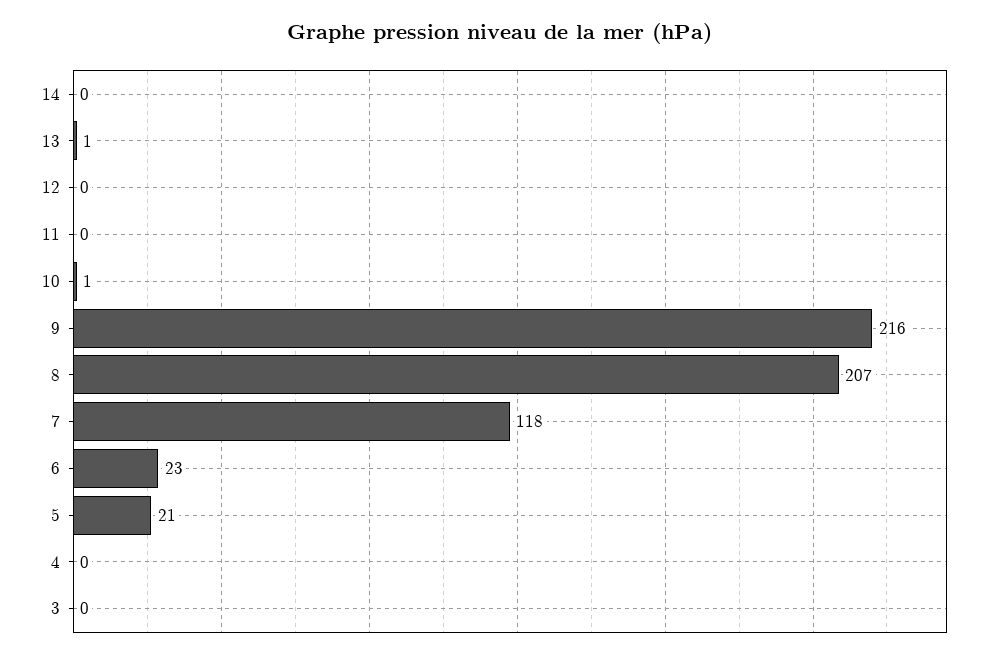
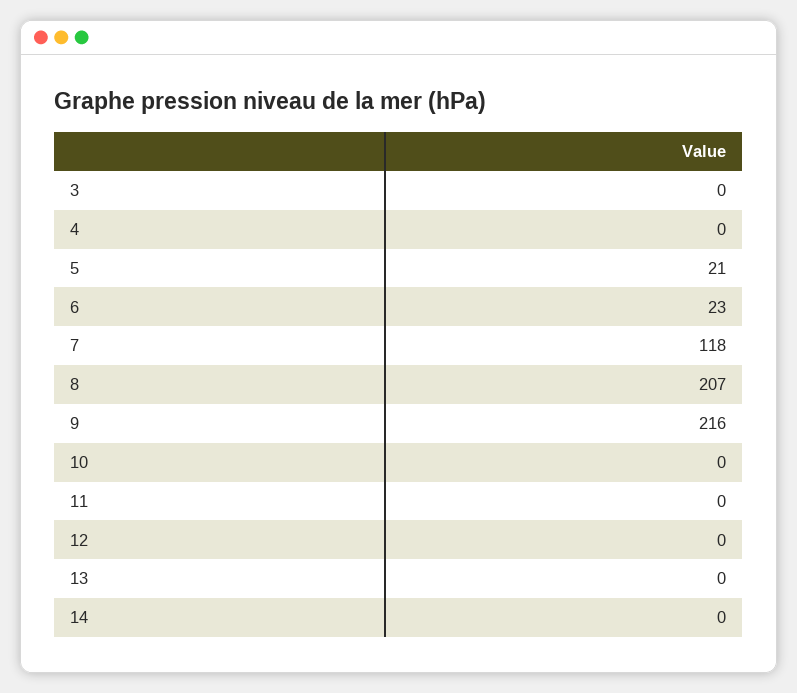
  {
    "14": 0,
-   "13": 1,
+   "13": 0,
    "12": 0,
    "11": 0,
-   "10": 1,
+   "10": 0,
    "9": 216,
    "8": 207,
    "7": 118,
    "6": 23,
    "5": 21,
    "4": 0,
    "3": 0
  }

